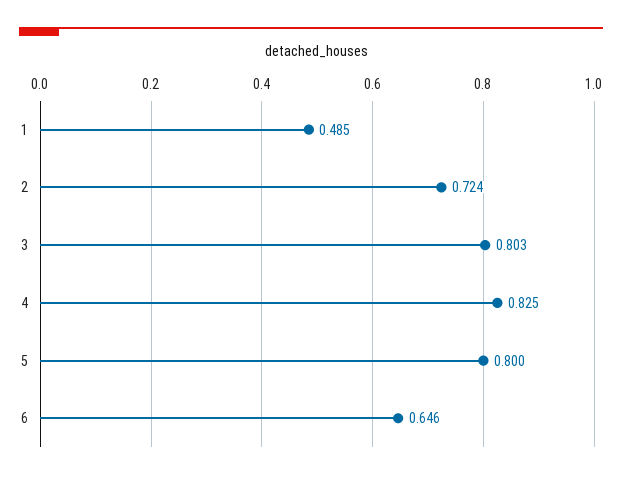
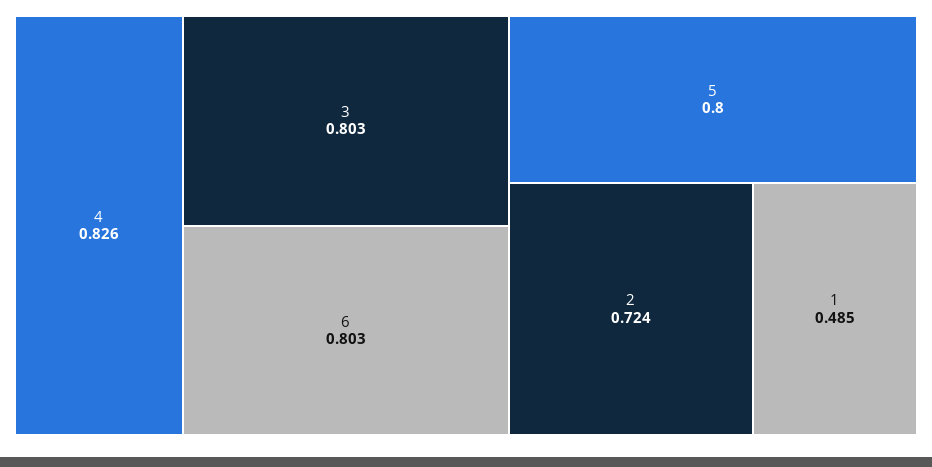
  {
    "1": 0.485,
    "2": 0.724,
    "3": 0.803,
-   "4": 0.825,
+   "4": 0.826,
    "5": 0.8,
-   "6": 0.646
+   "6": 0.803
  }

